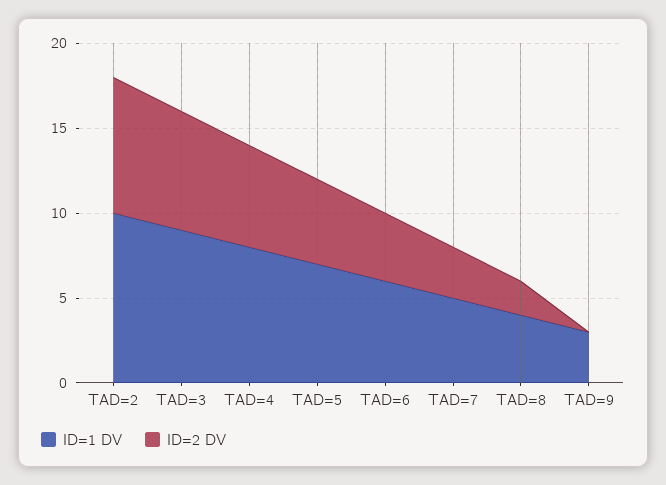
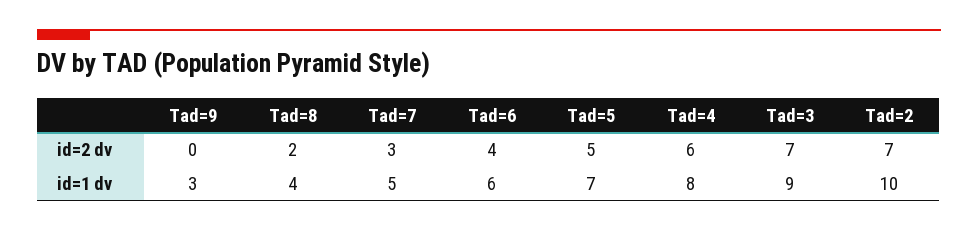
  {
    "ID=1 DV": {
      "TAD=2": 10,
      "TAD=3": 9,
      "TAD=4": 8,
      "TAD=5": 7,
      "TAD=6": 6,
      "TAD=7": 5,
      "TAD=8": 4,
      "TAD=9": 3
    },
    "ID=2 DV": {
-     "TAD=2": 8,
+     "TAD=2": 7,
      "TAD=3": 7,
      "TAD=4": 6,
      "TAD=5": 5,
      "TAD=6": 4,
      "TAD=7": 3,
      "TAD=8": 2,
      "TAD=9": 0
    }
  }

